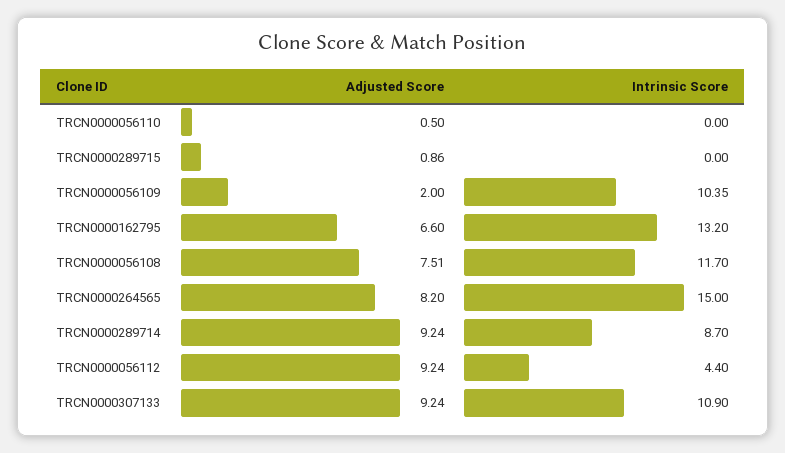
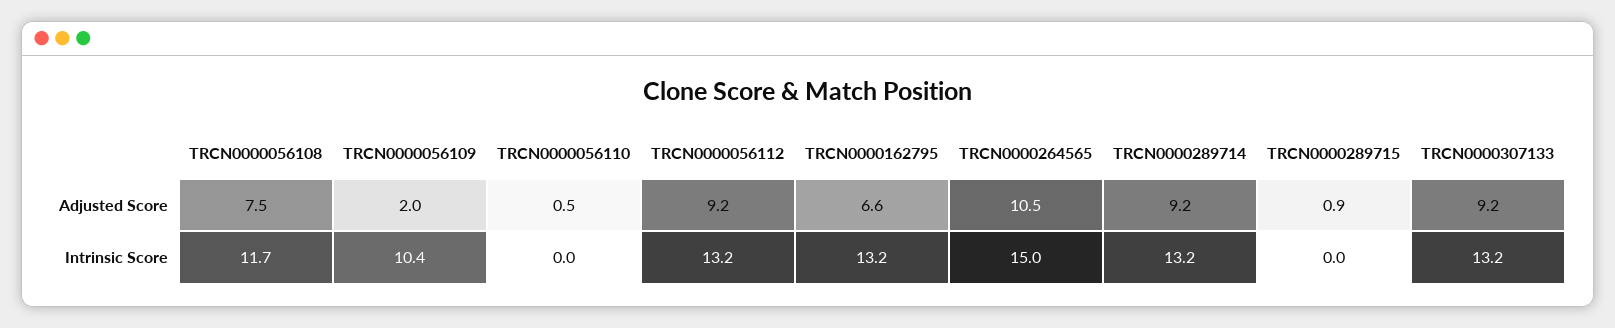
  {
    "Adjusted Score": {
      "TRCN0000056110": 0.5,
      "TRCN0000289715": 0.86,
      "TRCN0000056109": 2,
      "TRCN0000162795": 6.6,
      "TRCN0000056108": 7.51,
-     "TRCN0000264565": 8.2,
+     "TRCN0000264565": 10.5,
      "TRCN0000289714": 9.24,
      "TRCN0000056112": 9.24,
      "TRCN0000307133": 9.24
    },
    "Intrinsic Score": {
      "TRCN0000056110": 0,
      "TRCN0000289715": 0,
      "TRCN0000056109": 10.35,
      "TRCN0000162795": 13.2,
      "TRCN0000056108": 11.7,
      "TRCN0000264565": 15,
-     "TRCN0000289714": 8.7,
+     "TRCN0000289714": 13.2,
-     "TRCN0000056112": 4.4,
+     "TRCN0000056112": 13.2,
-     "TRCN0000307133": 10.9
+     "TRCN0000307133": 13.2
    }
  }

